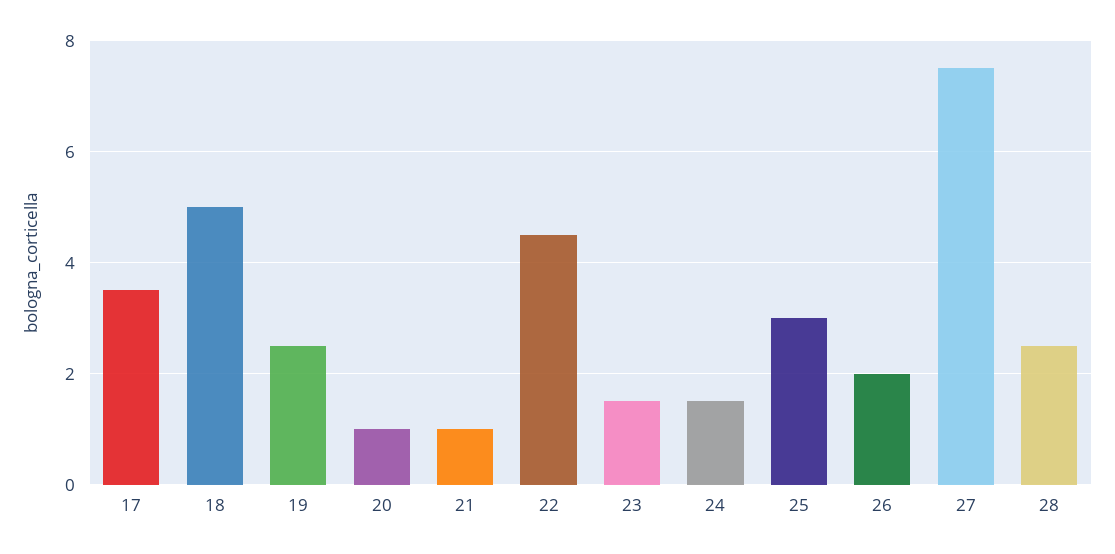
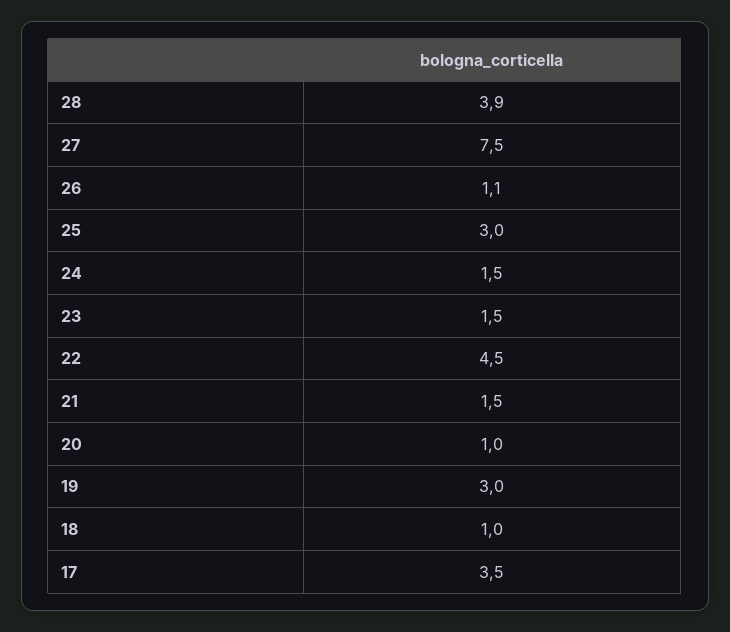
  {
    "17": 3.5,
-   "18": 5,
+   "18": 1,
-   "19": 2.5,
+   "19": 3,
    "20": 1,
-   "21": 1,
+   "21": 1.5,
    "22": 4.5,
    "23": 1.5,
    "24": 1.5,
    "25": 3,
-   "26": 2,
+   "26": 1.1,
    "27": 7.5,
-   "28": 2.5
+   "28": 3.9
  }

